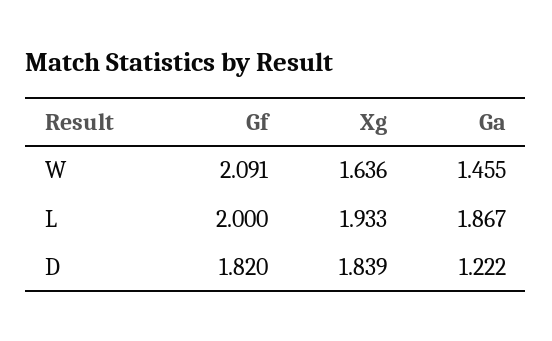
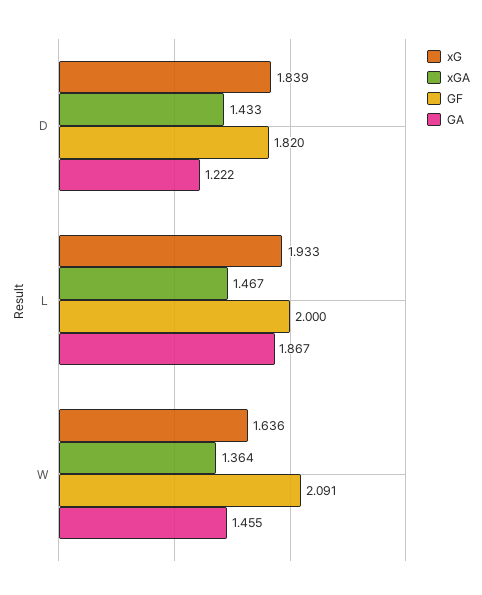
  {
    "Gf": {
      "W": 2.091,
      "L": 2,
      "D": 1.82
    },
    "Xg": {
      "W": 1.636,
      "L": 1.933,
      "D": 1.839
    },
    "Ga": {
      "W": 1.455,
      "L": 1.867,
      "D": 1.222
-   }
+   },
+   "xGA": {
+     "D": 1.433,
+     "L": 1.467,
+     "W": 1.364
+   }
  }

